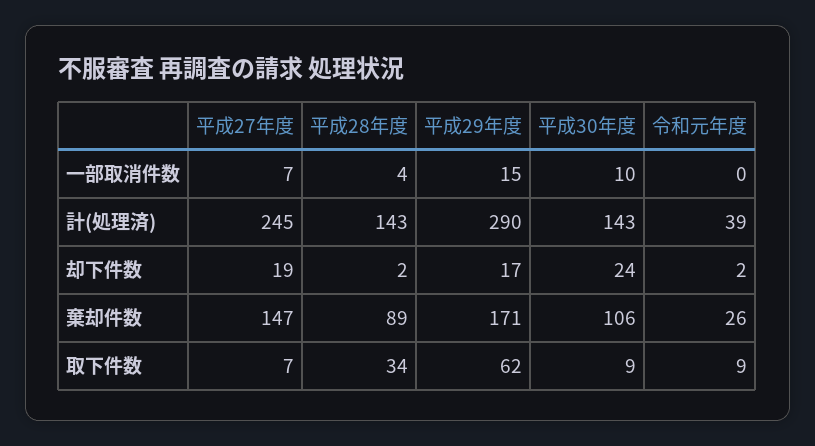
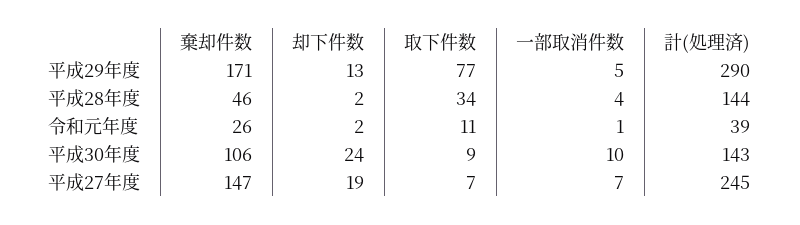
  {
    "平成27年度": {
      "一部取消件数": 7,
      "計(処理済)": 245,
      "却下件数": 19,
      "棄却件数": 147,
      "取下件数": 7
    },
    "平成28年度": {
      "一部取消件数": 4,
-     "計(処理済)": 143,
+     "計(処理済)": 144,
      "却下件数": 2,
-     "棄却件数": 89,
+     "棄却件数": 46,
      "取下件数": 34
    },
    "平成29年度": {
-     "一部取消件数": 15,
+     "一部取消件数": 5,
      "計(処理済)": 290,
-     "却下件数": 17,
+     "却下件数": 13,
      "棄却件数": 171,
-     "取下件数": 62
+     "取下件数": 77
    },
    "平成30年度": {
      "一部取消件数": 10,
      "計(処理済)": 143,
      "却下件数": 24,
      "棄却件数": 106,
      "取下件数": 9
    },
    "令和元年度": {
-     "一部取消件数": 0,
+     "一部取消件数": 1,
      "計(処理済)": 39,
      "却下件数": 2,
      "棄却件数": 26,
-     "取下件数": 9
+     "取下件数": 11
    }
  }

